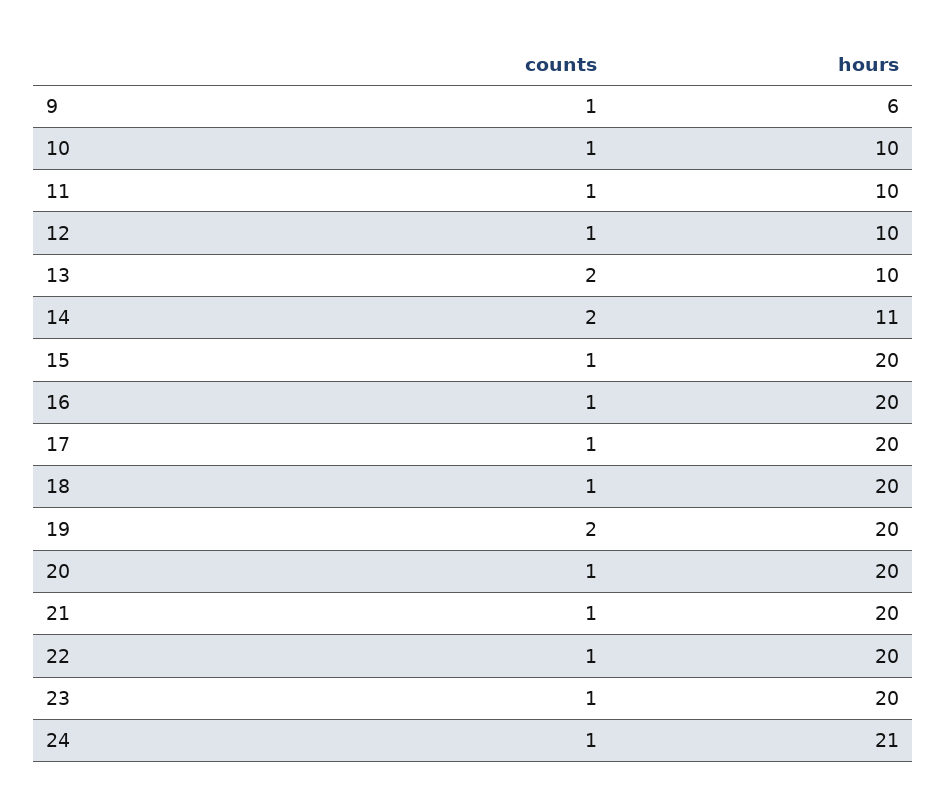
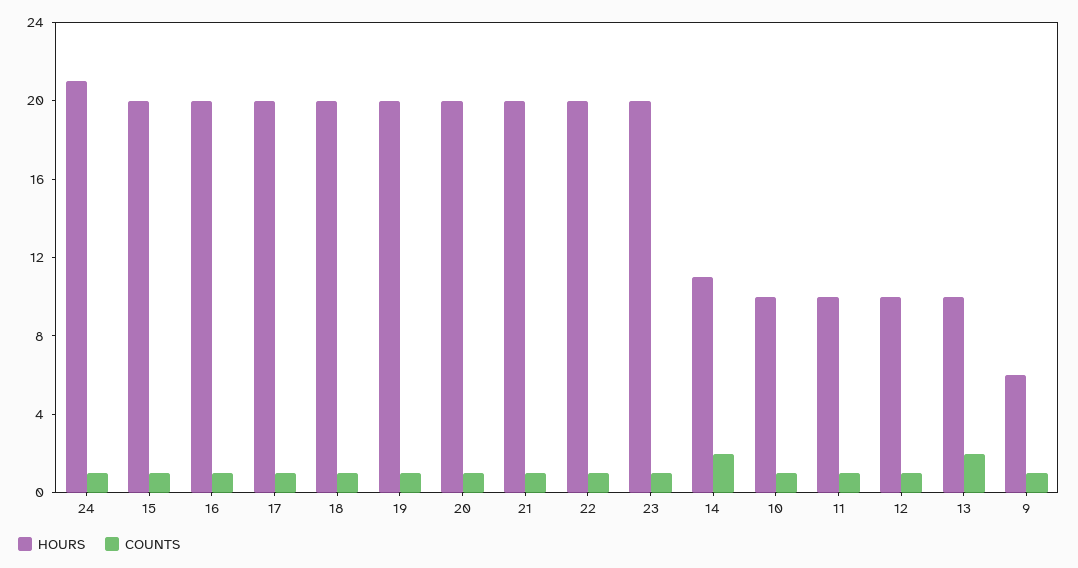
  {
    "counts": {
      "9": 1,
      "10": 1,
      "11": 1,
      "12": 1,
      "13": 2,
      "14": 2,
      "15": 1,
      "16": 1,
      "17": 1,
      "18": 1,
-     "19": 2,
+     "19": 1,
      "20": 1,
      "21": 1,
      "22": 1,
      "23": 1,
      "24": 1
    },
    "hours": {
      "9": 6,
      "10": 10,
      "11": 10,
      "12": 10,
      "13": 10,
      "14": 11,
      "15": 20,
      "16": 20,
      "17": 20,
      "18": 20,
      "19": 20,
      "20": 20,
      "21": 20,
      "22": 20,
      "23": 20,
      "24": 21
    }
  }

